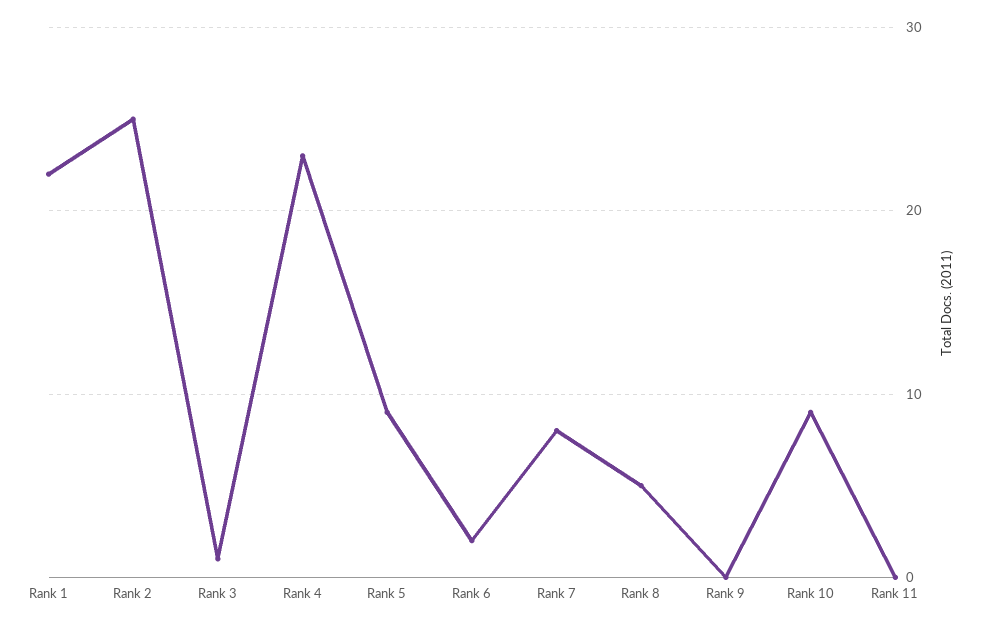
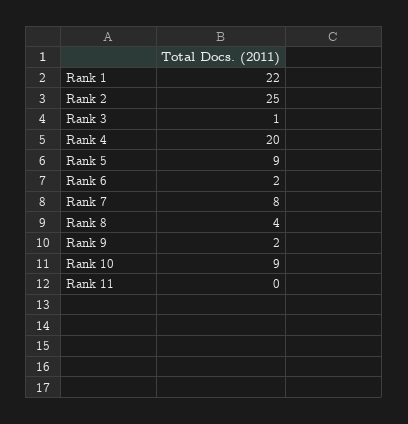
  {
    "Rank 1": 22,
    "Rank 2": 25,
    "Rank 3": 1,
-   "Rank 4": 23,
+   "Rank 4": 20,
    "Rank 5": 9,
    "Rank 6": 2,
    "Rank 7": 8,
-   "Rank 8": 5,
+   "Rank 8": 4,
-   "Rank 9": 0,
+   "Rank 9": 2,
    "Rank 10": 9,
    "Rank 11": 0
  }

